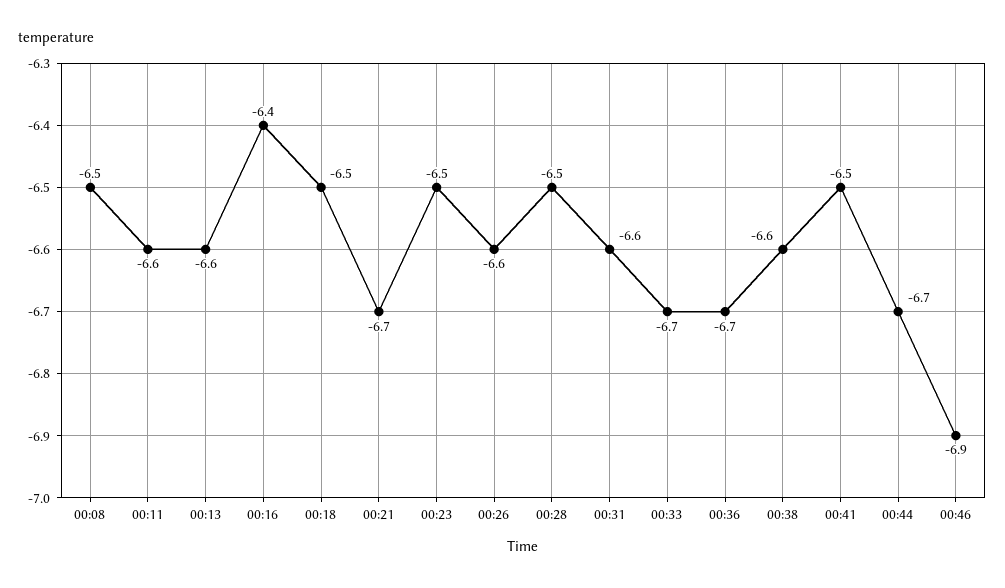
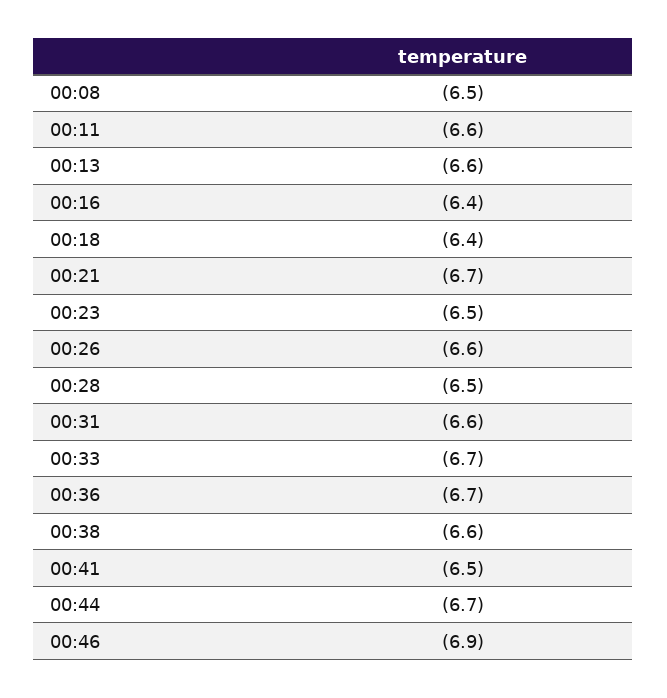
  {
    "00:08": -6.5,
    "00:11": -6.6,
    "00:13": -6.6,
    "00:16": -6.4,
-   "00:18": -6.5,
+   "00:18": -6.4,
    "00:21": -6.7,
    "00:23": -6.5,
    "00:26": -6.6,
    "00:28": -6.5,
    "00:31": -6.6,
    "00:33": -6.7,
    "00:36": -6.7,
    "00:38": -6.6,
    "00:41": -6.5,
    "00:44": -6.7,
    "00:46": -6.9
  }

